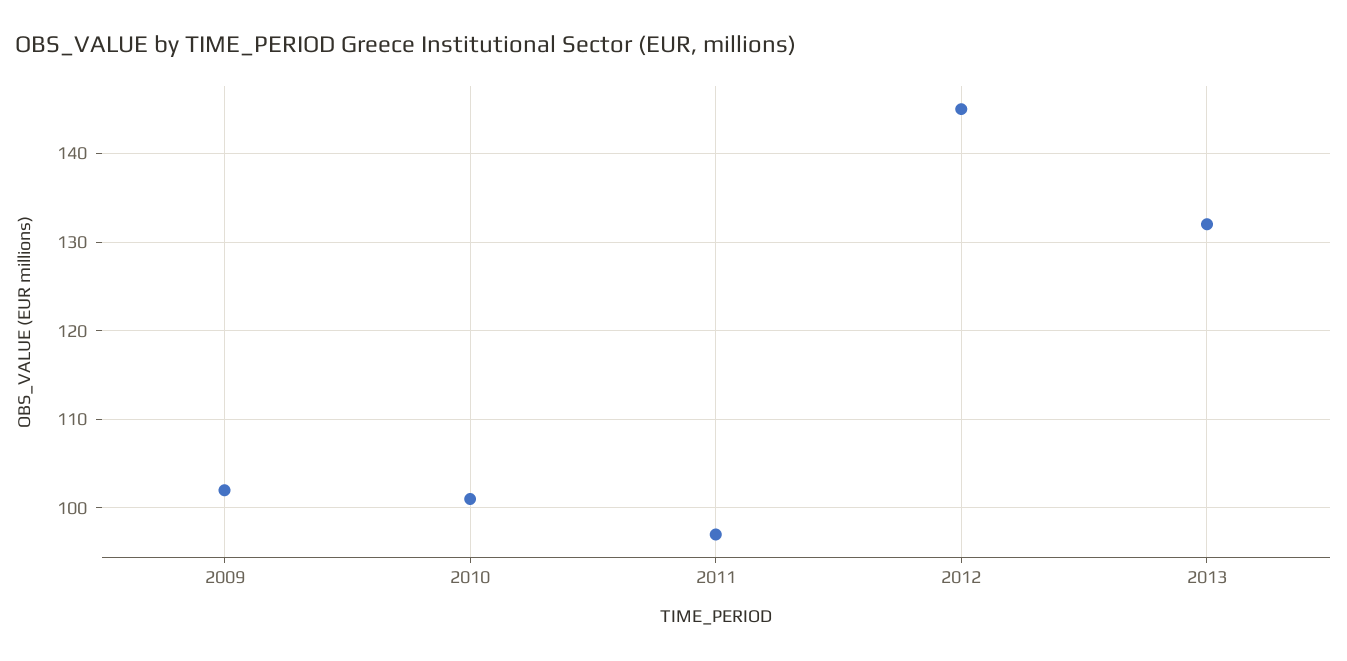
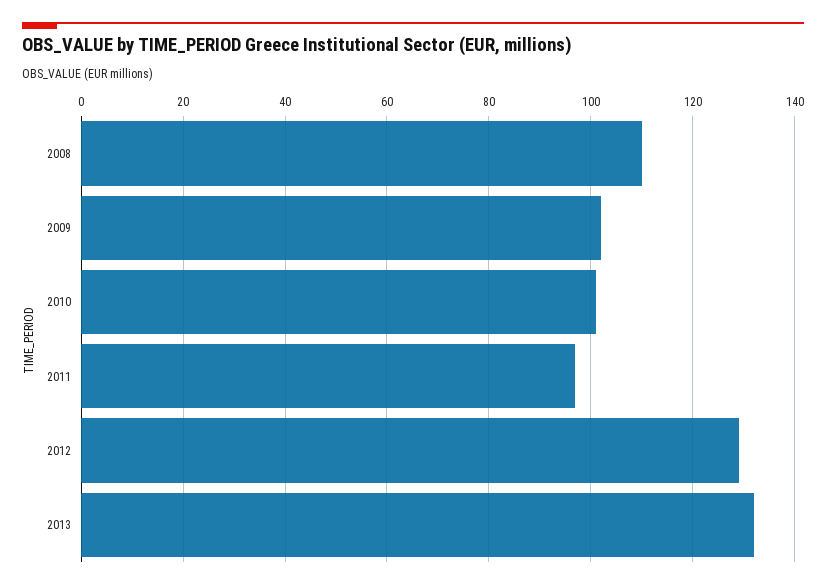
  {
    "2009": 102,
    "2010": 101,
    "2011": 97,
-   "2012": 145,
+   "2012": 130,
-   "2013": 132
+   "2013": 132,
+   "2008": 110
  }

